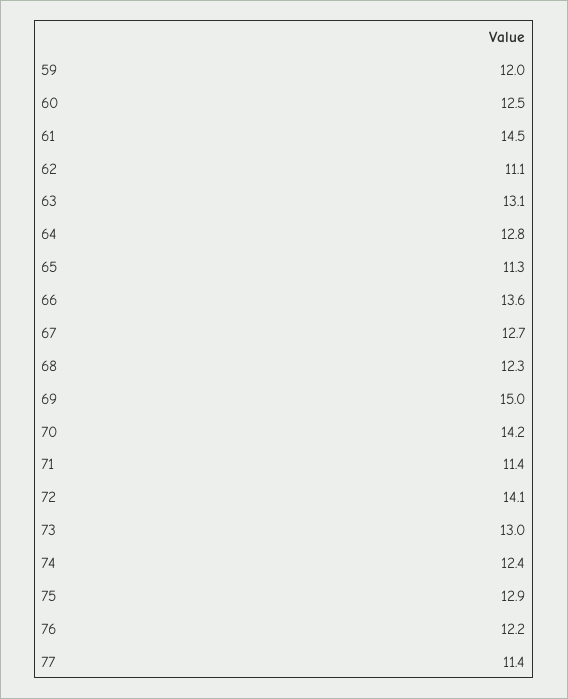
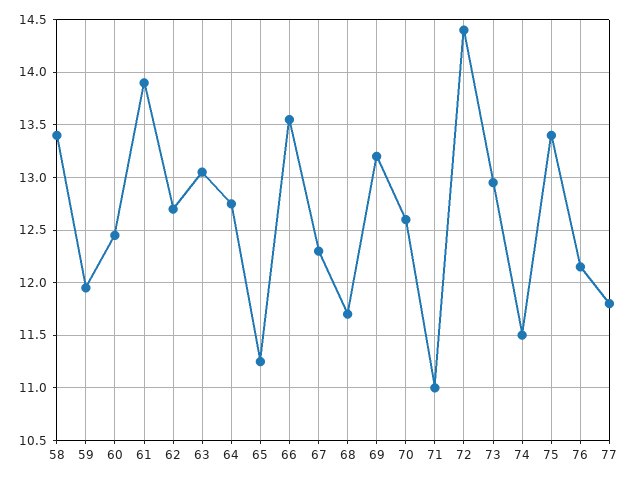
  {
    "59": 12,
    "60": 12.5,
-   "61": 14.5,
+   "61": 13.9,
-   "62": 11.1,
+   "62": 12.7,
    "63": 13.1,
    "64": 12.8,
    "65": 11.3,
    "66": 13.6,
-   "67": 12.7,
+   "67": 12.3,
-   "68": 12.3,
+   "68": 11.7,
-   "69": 15,
+   "69": 13.2,
-   "70": 14.2,
+   "70": 12.6,
-   "71": 11.4,
+   "71": 11,
-   "72": 14.1,
+   "72": 14.4,
    "73": 13,
-   "74": 12.4,
+   "74": 11.5,
-   "75": 12.9,
+   "75": 13.4,
    "76": 12.2,
-   "77": 11.4
+   "77": 11.8,
+   "58": 13.4
  }

